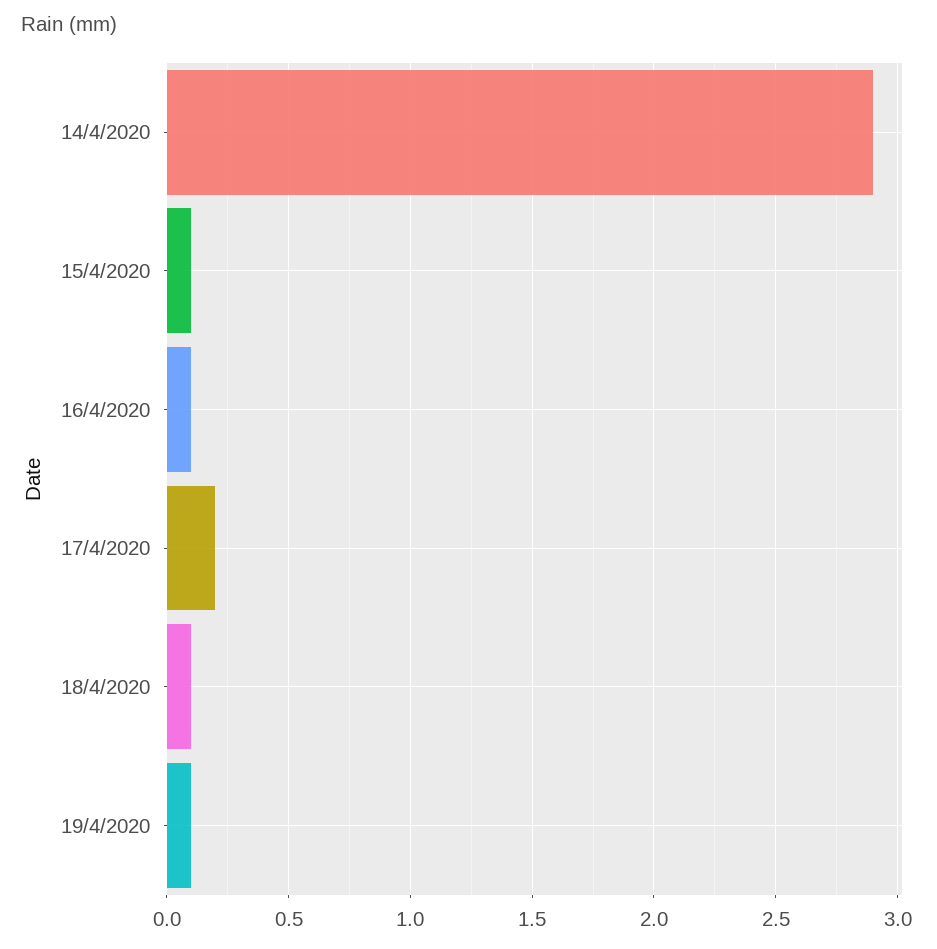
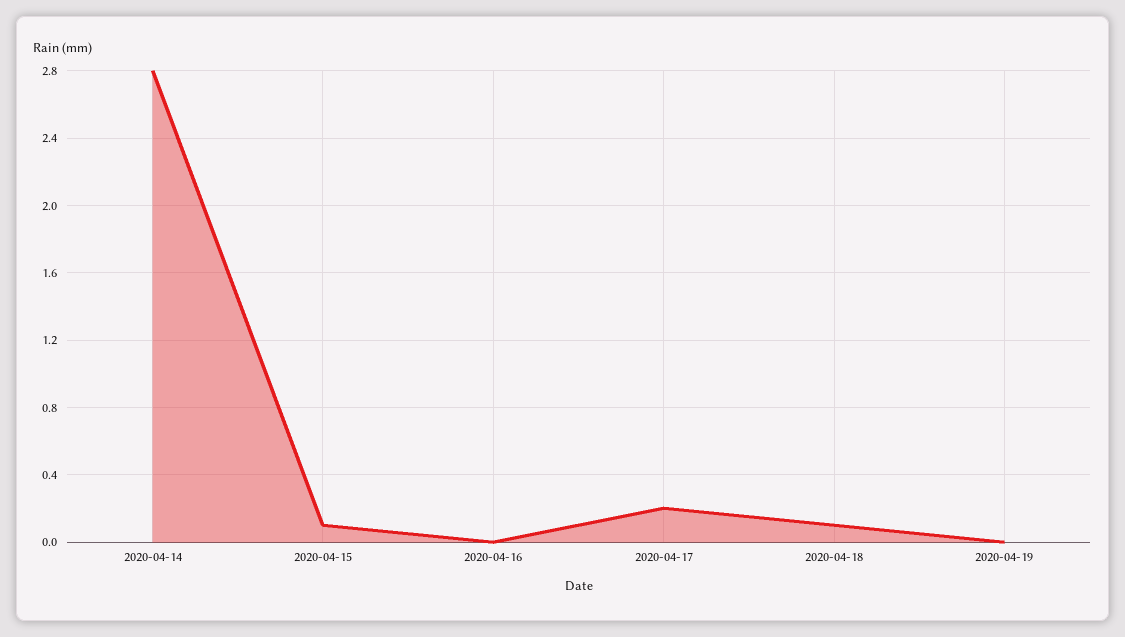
  {
-   "14/4/2020": 2.9,
+   "14/4/2020": 2.8,
    "15/4/2020": 0.1,
-   "16/4/2020": 0.1,
+   "16/4/2020": 0,
    "17/4/2020": 0.2,
    "18/4/2020": 0.1,
-   "19/4/2020": 0.1
+   "19/4/2020": 0
  }

